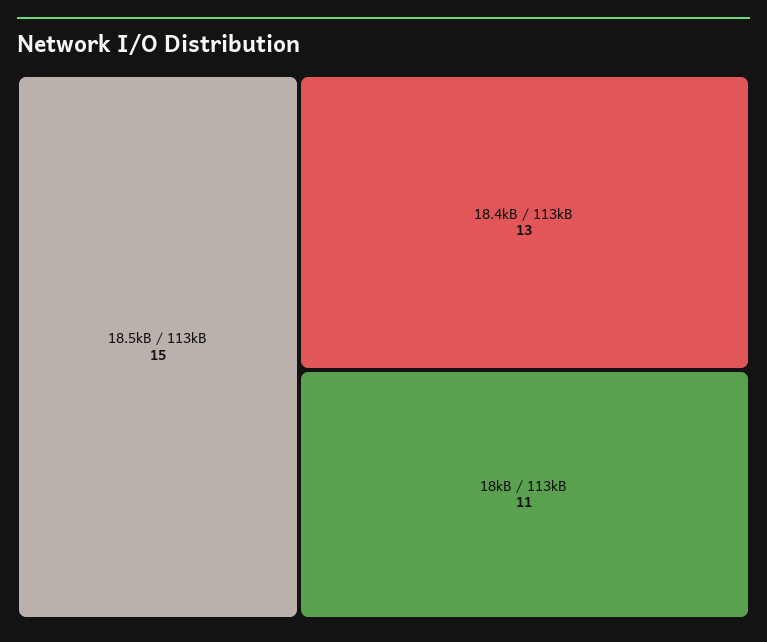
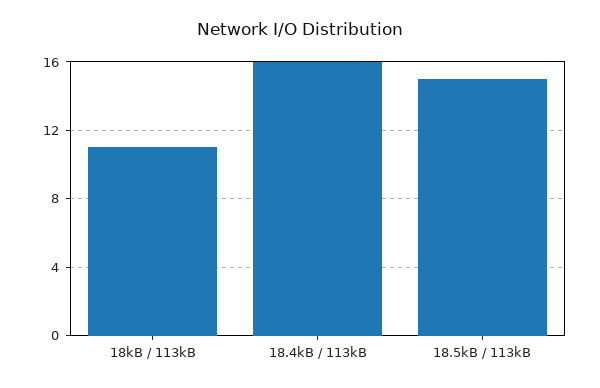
  {
    "18.5kB / 113kB": 15,
-   "18.4kB / 113kB": 13,
+   "18.4kB / 113kB": 16,
    "18kB / 113kB": 11
  }

